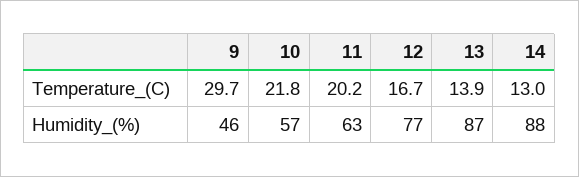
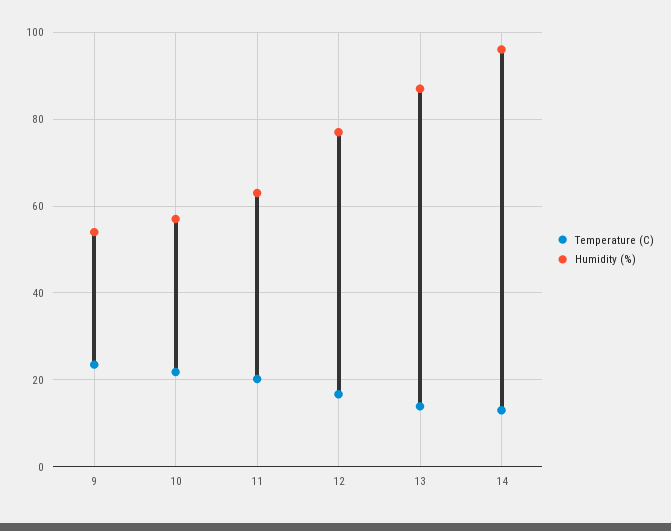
  {
    "Temperature_(C)": {
-     "9": 29.7,
+     "9": 24,
      "10": 21.8,
      "11": 20.2,
      "12": 16.7,
      "13": 13.9,
      "14": 13
    },
    "Humidity_(%)": {
-     "9": 46,
+     "9": 54,
      "10": 57,
      "11": 63,
      "12": 77,
      "13": 87,
-     "14": 88
+     "14": 96
    }
  }

